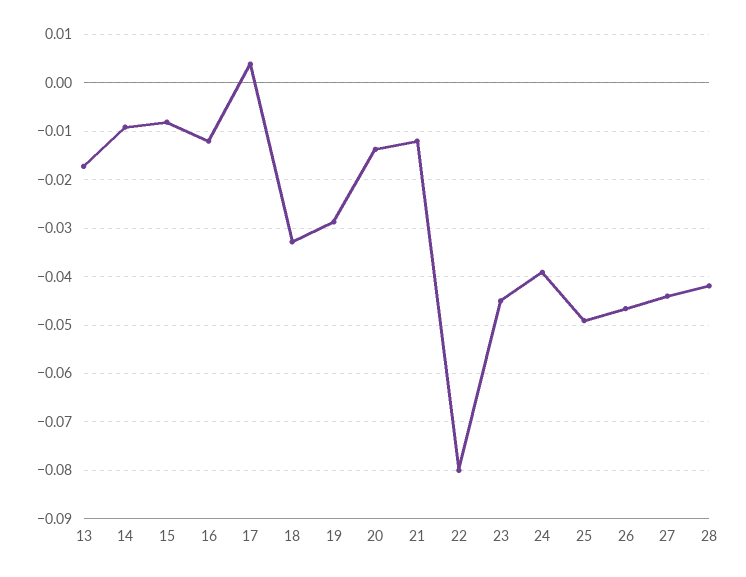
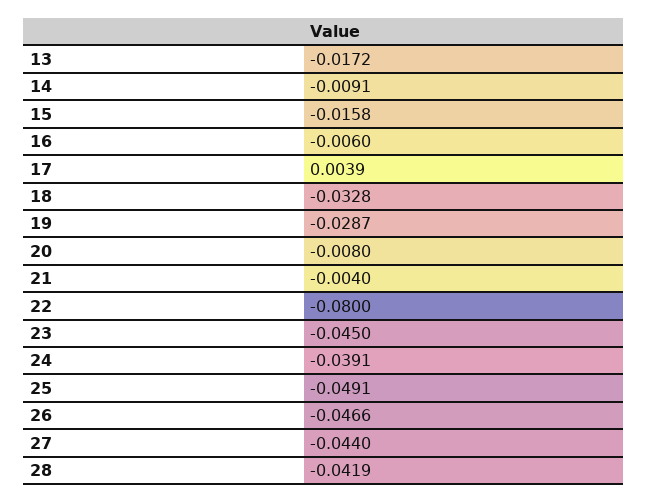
  {
    "13": -0.0172,
    "14": -0.0091,
-   "15": -0.008,
+   "15": -0.0158,
-   "16": -0.012,
+   "16": -0.006,
    "17": 0.0039,
    "18": -0.0328,
    "19": -0.0287,
-   "20": -0.014,
+   "20": -0.008,
-   "21": -0.012,
+   "21": -0.004,
    "22": -0.08,
    "23": -0.045,
    "24": -0.0391,
    "25": -0.0491,
    "26": -0.0466,
    "27": -0.044,
    "28": -0.0419
  }

